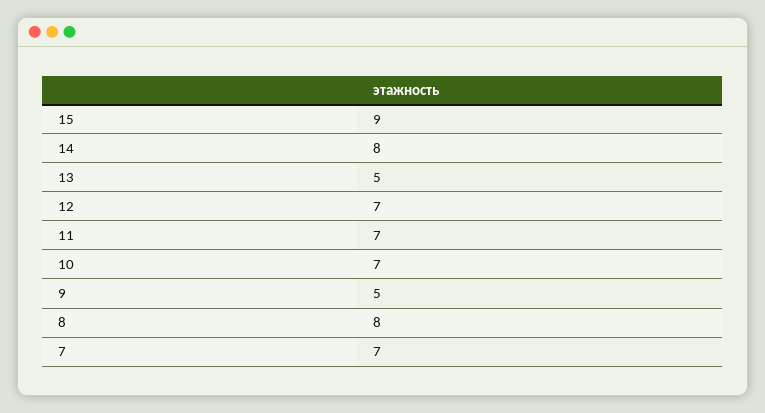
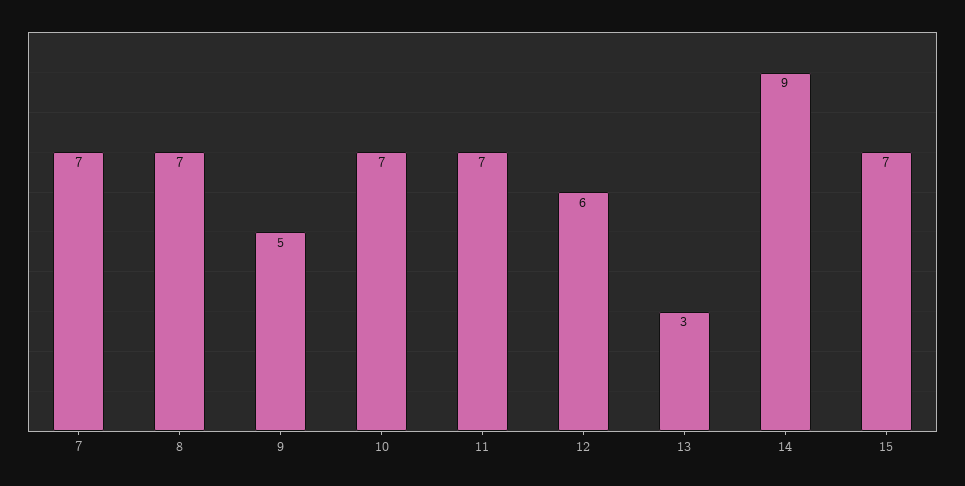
  {
-   "15": 9,
+   "15": 7,
-   "14": 8,
+   "14": 9,
-   "13": 5,
+   "13": 3,
-   "12": 7,
+   "12": 6,
    "11": 7,
    "10": 7,
    "9": 5,
-   "8": 8,
+   "8": 7,
    "7": 7
  }

